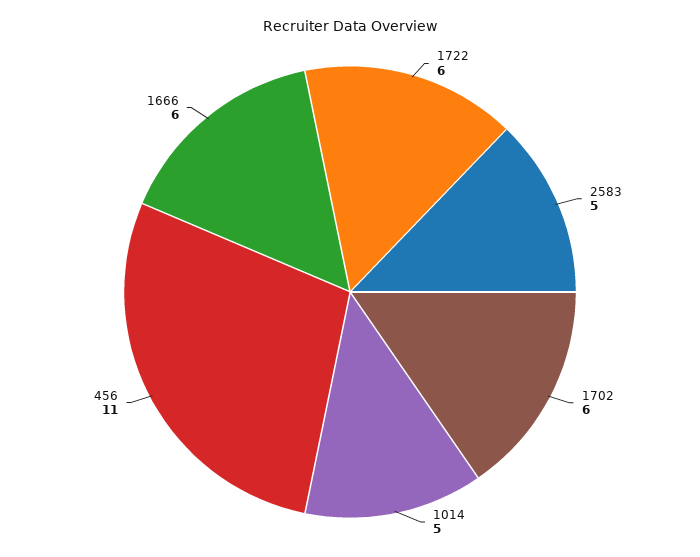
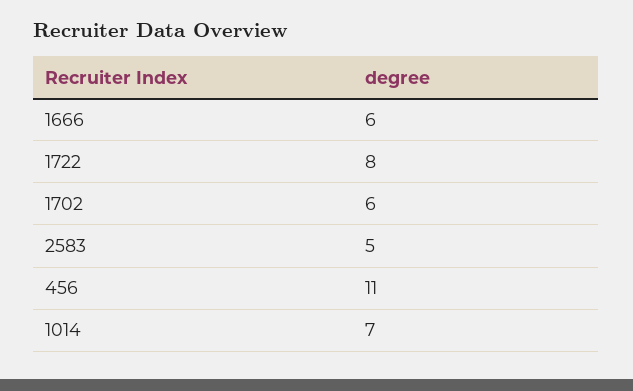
  {
-   "1722": 6,
+   "1722": 8,
    "2583": 5,
    "1702": 6,
-   "1014": 5,
+   "1014": 7,
    "456": 11,
    "1666": 6
  }

